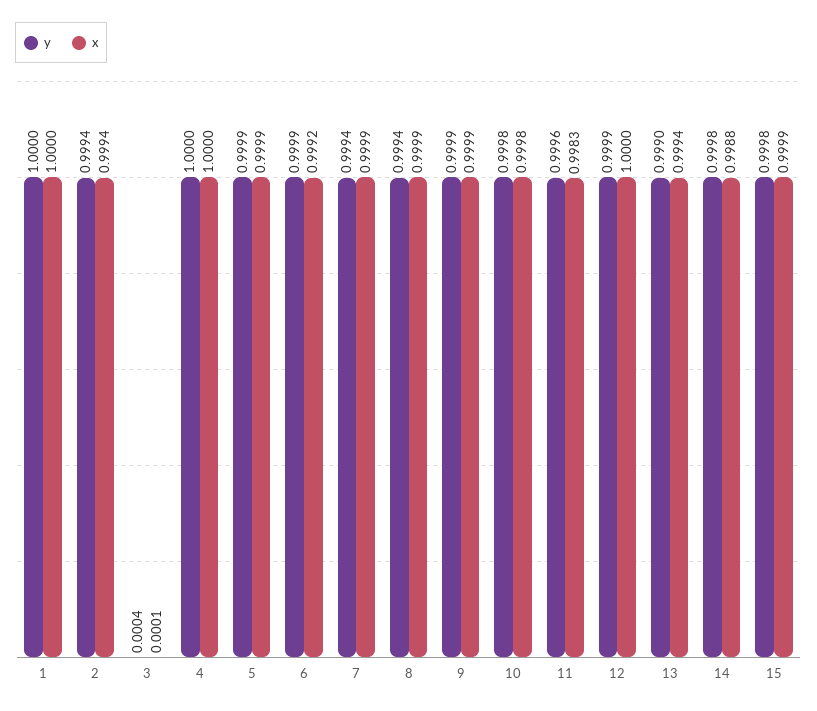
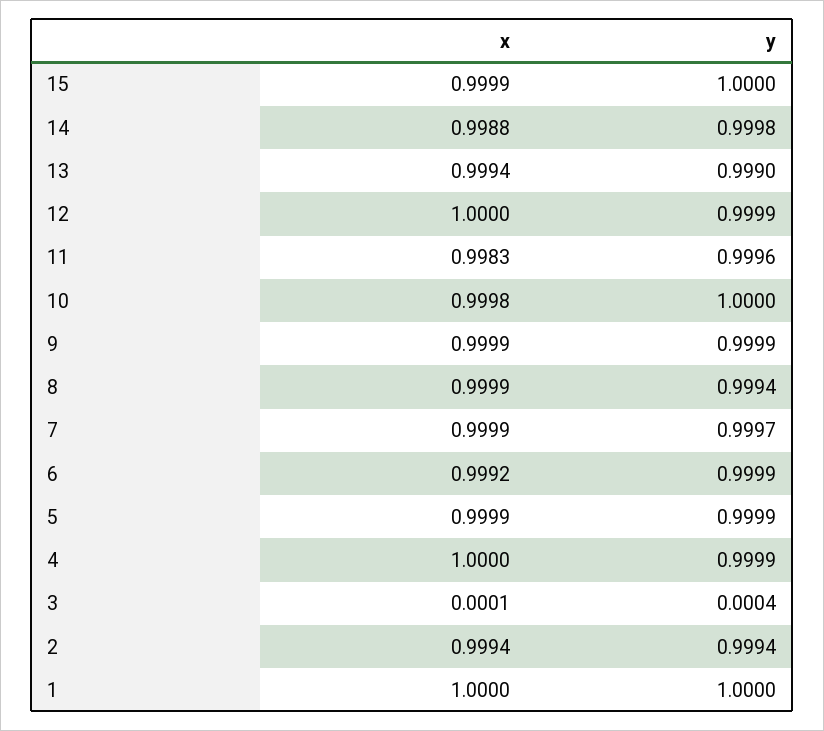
  {
    "y": {
      "1": 1,
      "2": 0.9994,
      "3": 0.0004,
-     "4": 1,
+     "4": 0.9999,
      "5": 0.9999,
      "6": 0.9999,
-     "7": 0.9994,
+     "7": 0.9997,
      "8": 0.9994,
      "9": 0.9999,
-     "10": 0.9998,
+     "10": 1,
      "11": 0.9996,
      "12": 0.9999,
      "13": 0.999,
      "14": 0.9998,
-     "15": 0.9998
+     "15": 1
    },
    "x": {
      "1": 1,
      "2": 0.9994,
      "3": 0.0001,
      "4": 1,
      "5": 0.9999,
      "6": 0.9992,
      "7": 0.9999,
      "8": 0.9999,
      "9": 0.9999,
      "10": 0.9998,
      "11": 0.9983,
      "12": 1,
      "13": 0.9994,
      "14": 0.9988,
      "15": 0.9999
    }
  }

